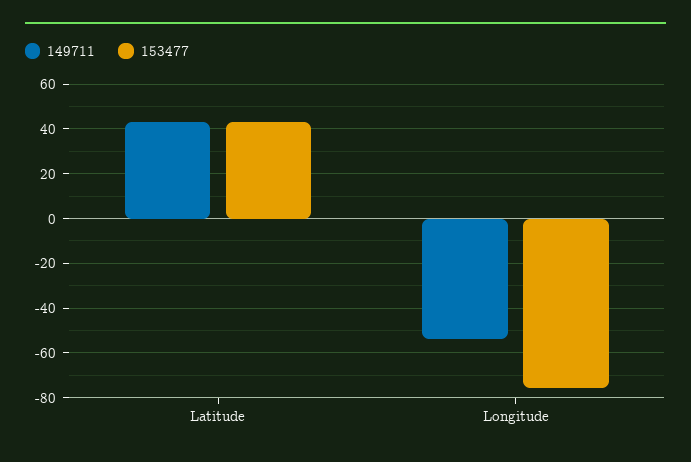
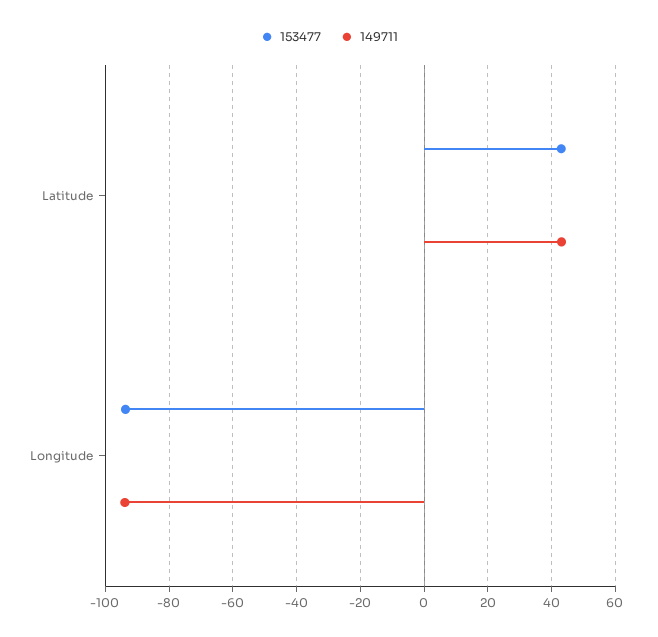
  {
    "149711": {
      "Latitude": 44,
-     "Longitude": -55
+     "Longitude": -94
    },
    "153477": {
      "Latitude": 44,
-     "Longitude": -75
+     "Longitude": -94
    }
  }

